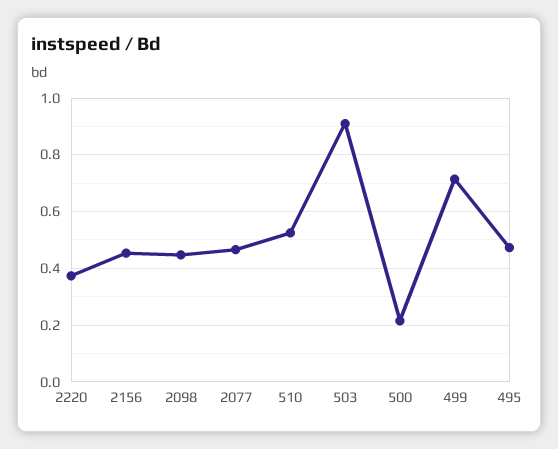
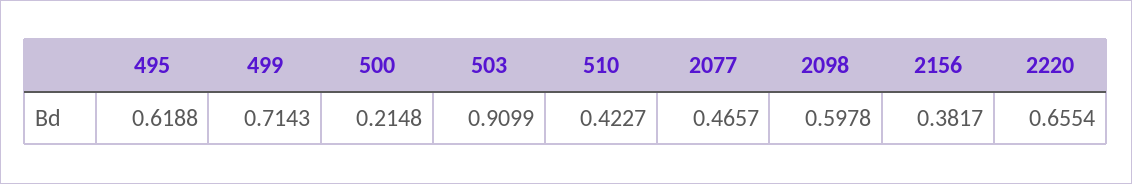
  {
-   "2220": 0.375,
+   "2220": 0.6554,
-   "2156": 0.45,
+   "2156": 0.3817,
-   "2098": 0.45,
+   "2098": 0.5978,
    "2077": 0.4657,
-   "510": 0.525,
+   "510": 0.4227,
    "503": 0.9099,
    "500": 0.2148,
    "499": 0.7143,
-   "495": 0.475
+   "495": 0.6188
  }

